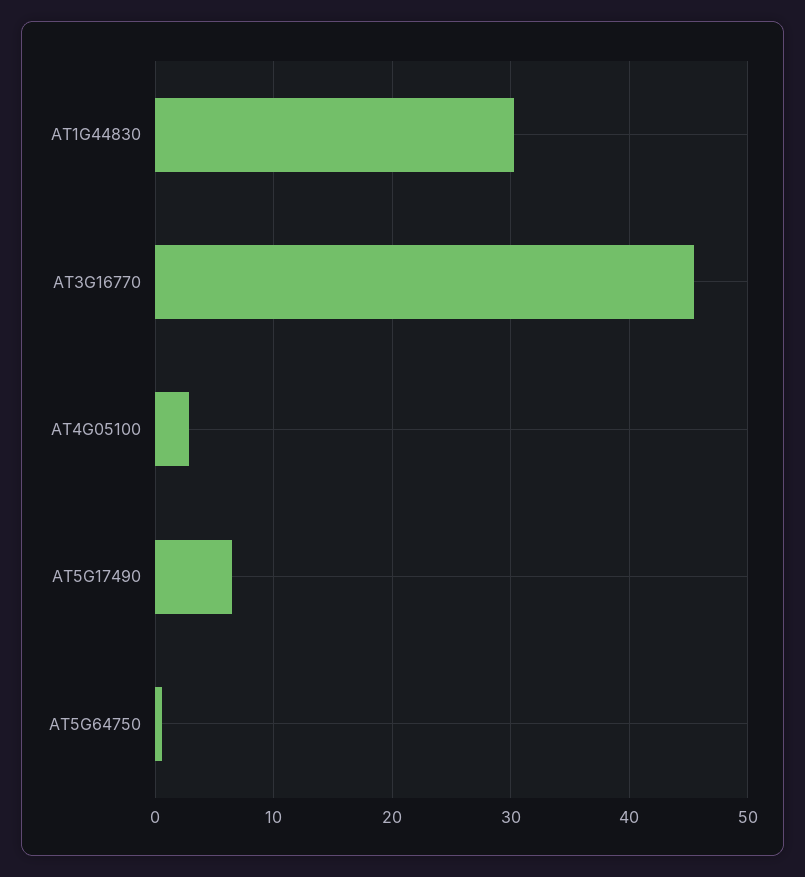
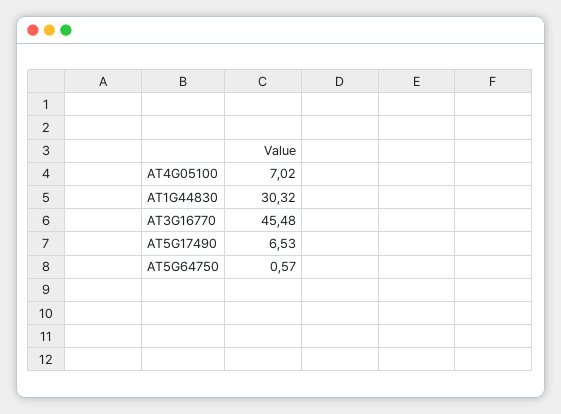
  {
    "AT1G44830": 30.32,
    "AT3G16770": 45.48,
-   "AT4G05100": 3,
+   "AT4G05100": 7.02,
    "AT5G17490": 6.53,
    "AT5G64750": 0.57
  }

